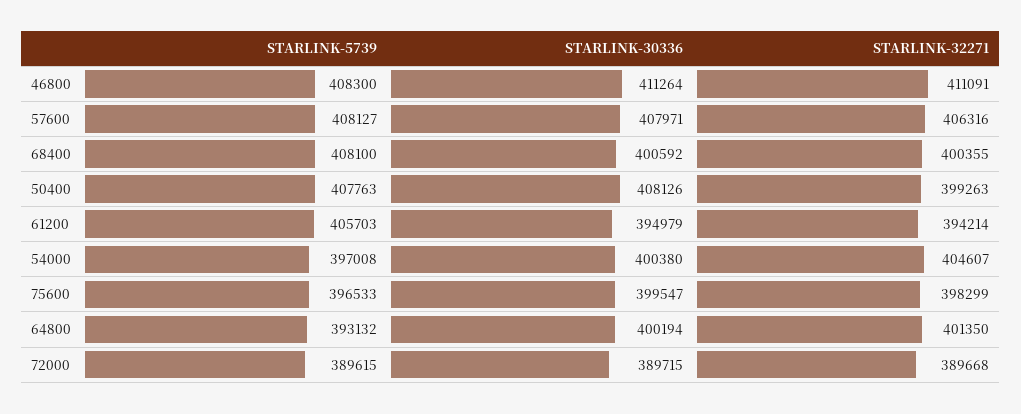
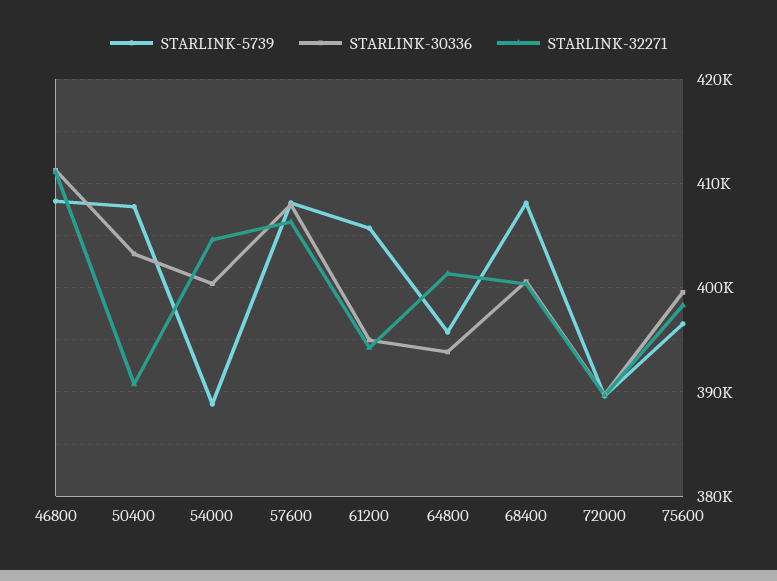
  {
    "STARLINK-5739": {
      "46800": 408300,
      "57600": 408127,
      "68400": 408100,
      "50400": 407763,
      "61200": 405703,
-     "54000": 397008,
+     "54000": 389000,
      "75600": 396533,
-     "64800": 393132,
+     "64800": 396000,
      "72000": 389615
    },
    "STARLINK-30336": {
      "46800": 411264,
      "57600": 407971,
      "68400": 400592,
-     "50400": 408126,
+     "50400": 403000,
      "61200": 394979,
      "54000": 400380,
      "75600": 399547,
-     "64800": 400194,
+     "64800": 394000,
      "72000": 389715
    },
    "STARLINK-32271": {
      "46800": 411091,
      "57600": 406316,
      "68400": 400355,
-     "50400": 399263,
+     "50400": 391000,
      "61200": 394214,
      "54000": 404607,
      "75600": 398299,
      "64800": 401350,
      "72000": 389668
    }
  }

